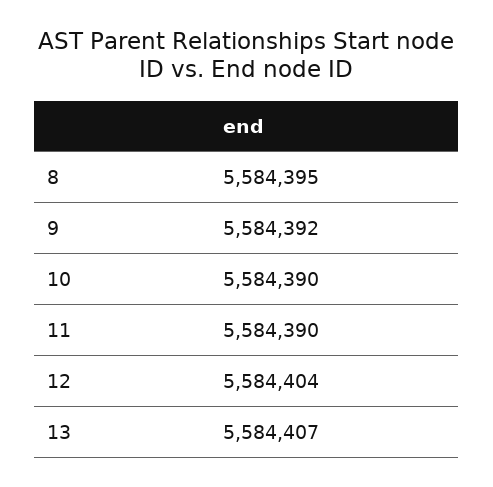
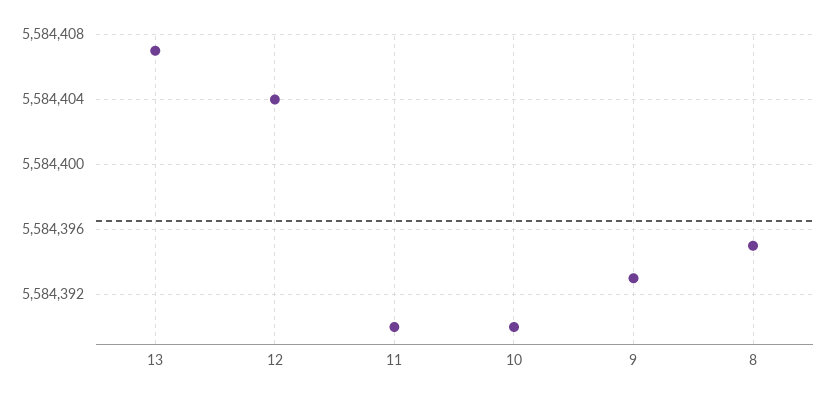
  {
    "8": 5584395,
-   "9": 5584392,
+   "9": 5584393,
    "10": 5584390,
    "11": 5584390,
    "12": 5584404,
    "13": 5584407
  }

